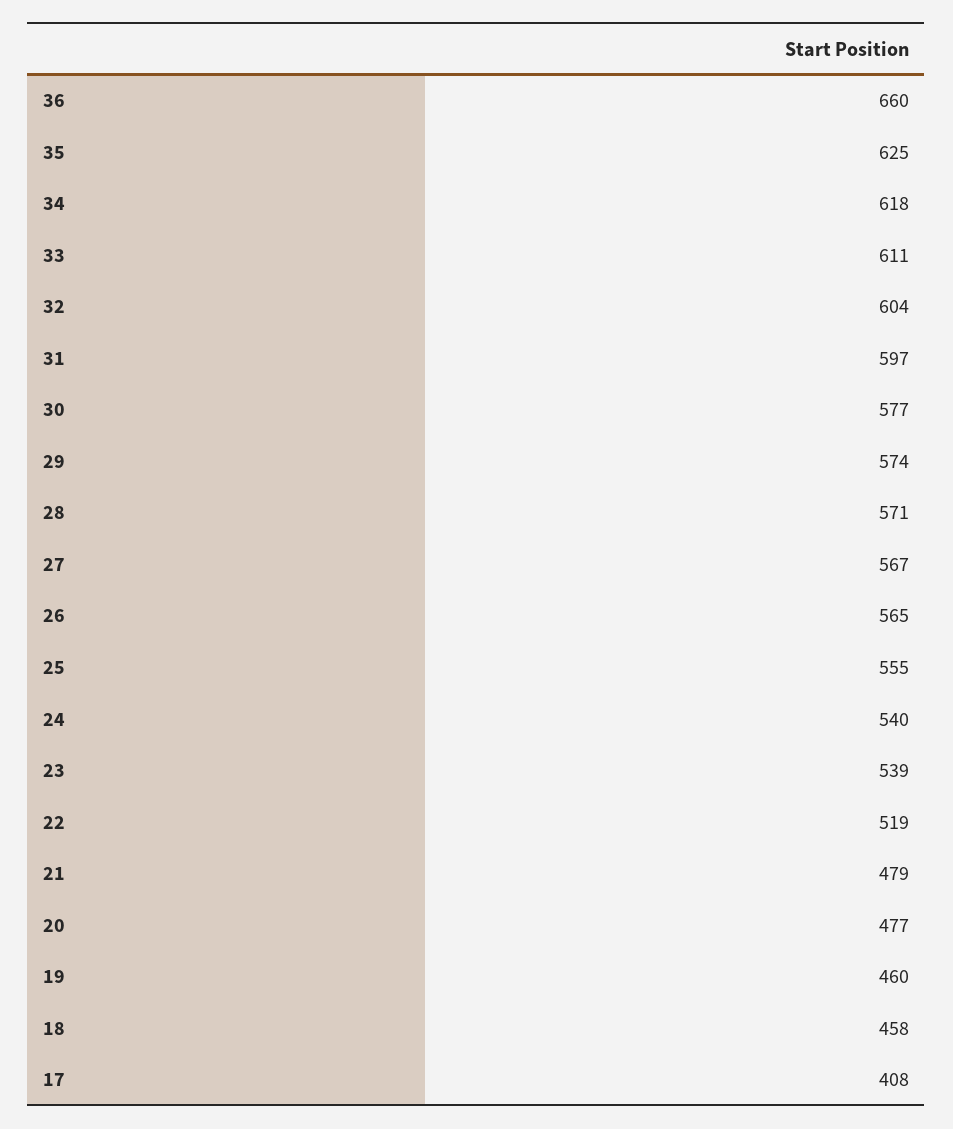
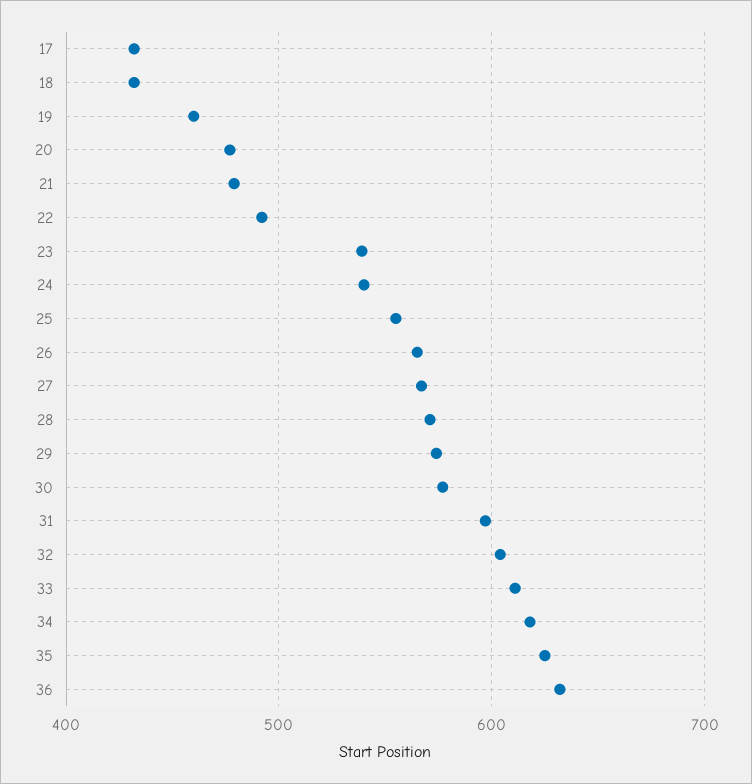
  {
-   "36": 660,
+   "36": 630,
    "35": 625,
    "34": 618,
    "33": 611,
    "32": 604,
    "31": 597,
    "30": 577,
    "29": 574,
    "28": 571,
    "27": 567,
    "26": 565,
    "25": 555,
    "24": 540,
    "23": 539,
-   "22": 519,
+   "22": 490,
    "21": 479,
    "20": 477,
    "19": 460,
-   "18": 458,
+   "18": 430,
-   "17": 408
+   "17": 430
  }

